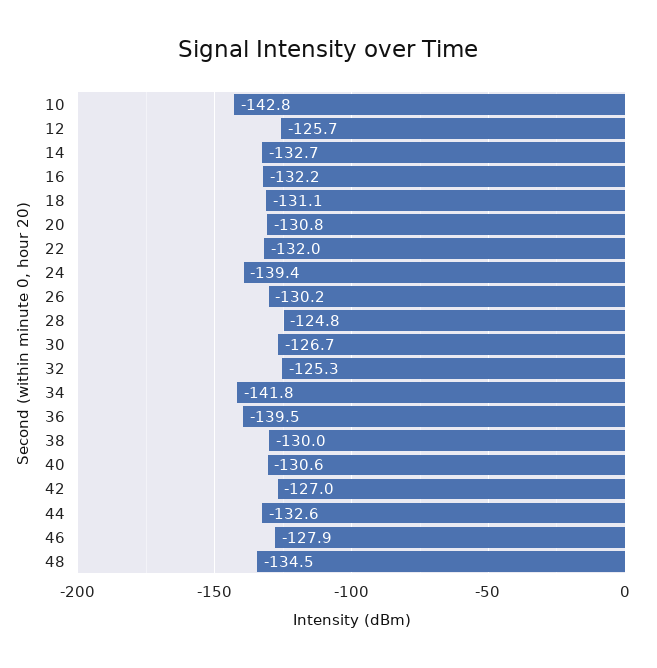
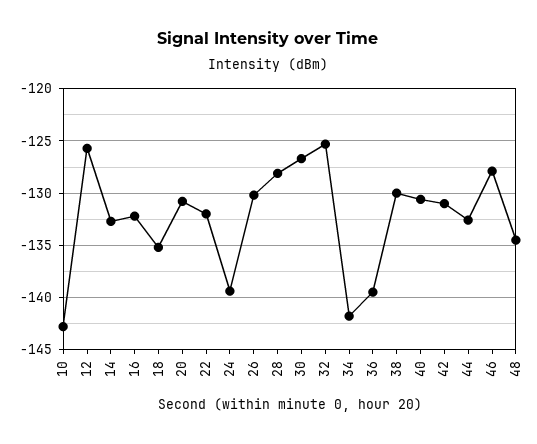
  {
    "10": -142.8,
    "12": -125.7,
    "14": -132.7,
    "16": -132.2,
-   "18": -131.1,
+   "18": -135,
    "20": -130.8,
    "22": -132,
    "24": -139.4,
    "26": -130.2,
-   "28": -124.8,
+   "28": -128,
    "30": -126.7,
    "32": -125.3,
    "34": -141.8,
    "36": -139.5,
    "38": -130,
    "40": -130.6,
-   "42": -127,
+   "42": -131,
    "44": -132.6,
    "46": -127.9,
    "48": -134.5
  }

